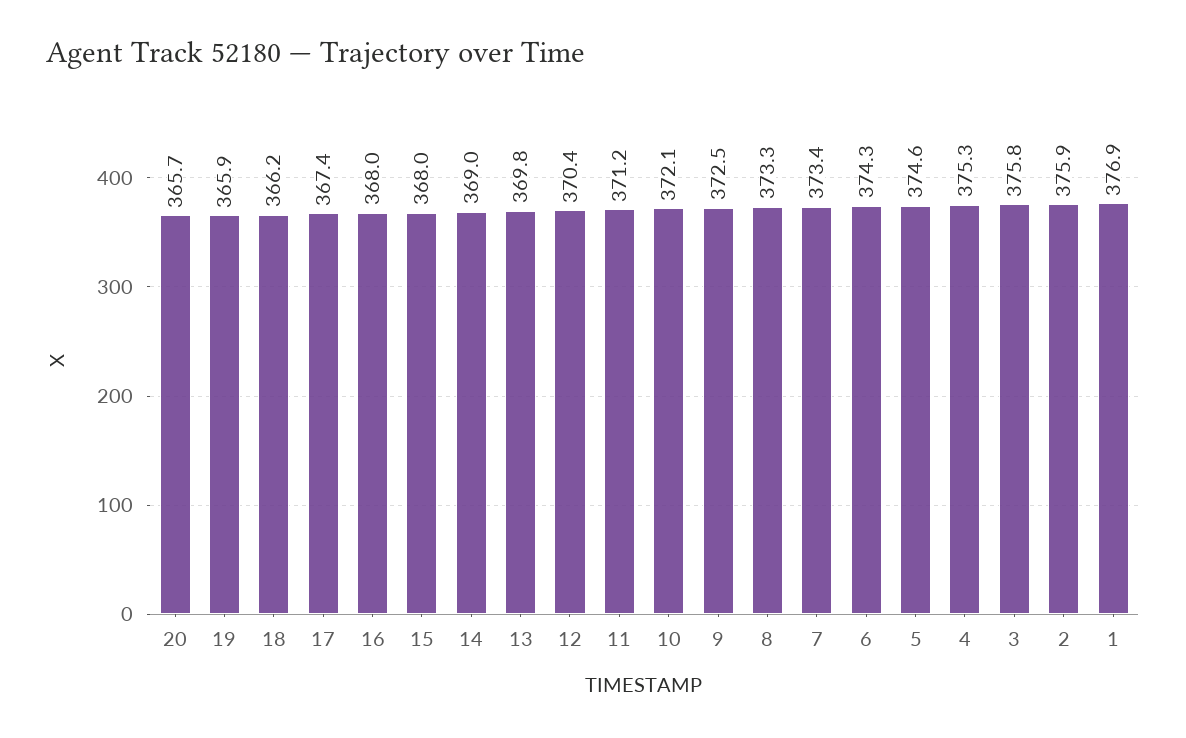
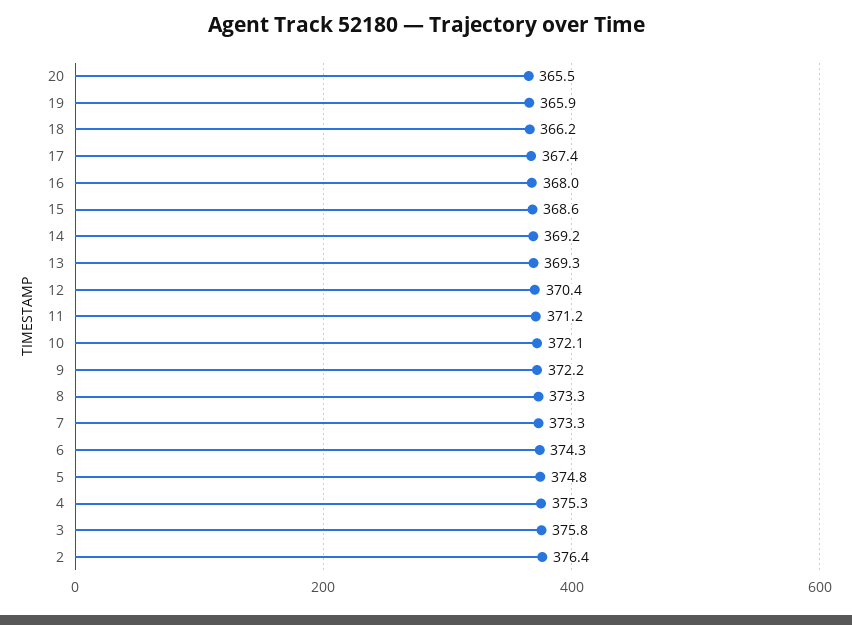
  {
-   "20": 365.7,
+   "20": 365.5,
    "19": 365.9,
    "18": 366.2,
    "17": 367.4,
    "16": 368,
-   "15": 368,
+   "15": 368.6,
-   "14": 369,
+   "14": 369.2,
-   "13": 369.8,
+   "13": 369.3,
    "12": 370.4,
    "11": 371.2,
    "10": 372.1,
-   "9": 372.5,
+   "9": 372.2,
    "8": 373.3,
-   "7": 373.4,
+   "7": 373.3,
    "6": 374.3,
-   "5": 374.6,
+   "5": 374.8,
    "4": 375.3,
    "3": 375.8,
-   "2": 375.9,
+   "2": 376.4
-   "1": 376.9
  }

